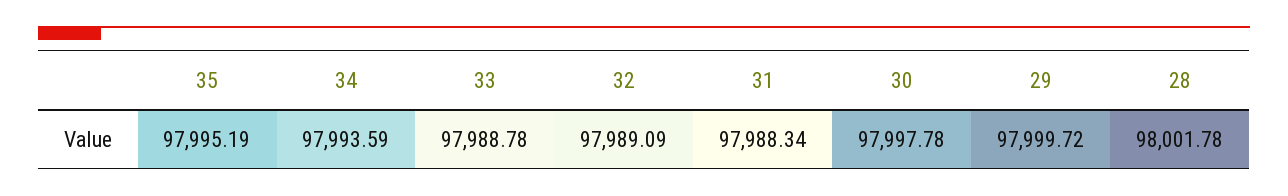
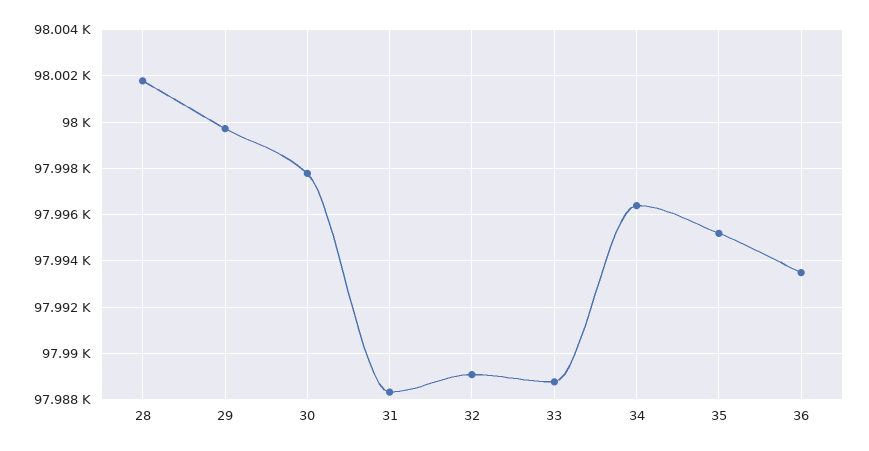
  {
    "35": 97995.19,
-   "34": 97993.59,
+   "34": 97996.5,
    "33": 97988.78,
    "32": 97989.09,
    "31": 97988.34,
    "30": 97997.78,
    "29": 97999.72,
-   "28": 98001.78
+   "28": 98001.78,
+   "36": 97993.5
  }

